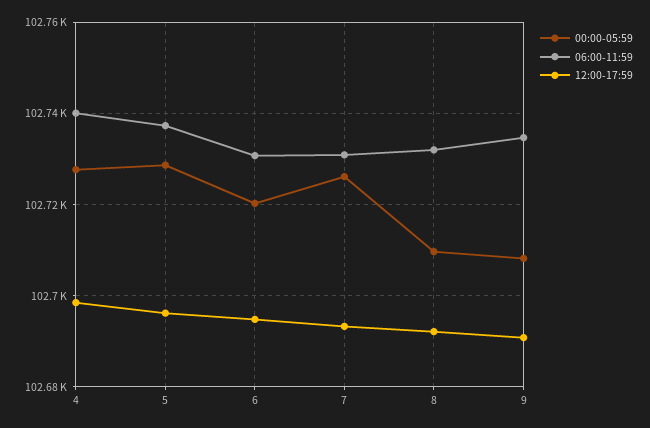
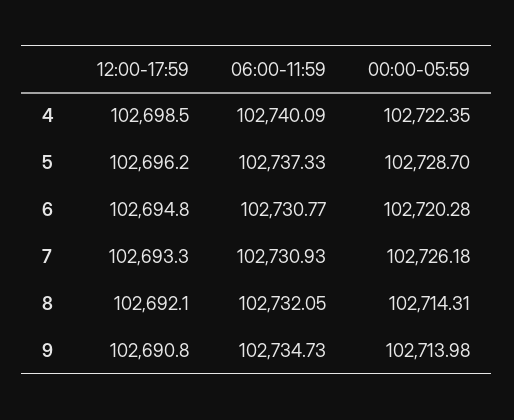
  {
    "00:00-05:59": {
-     "4": 102728,
+     "4": 102722.35,
      "5": 102728.7,
      "6": 102720.28,
      "7": 102726.18,
-     "8": 102710,
+     "8": 102714.31,
-     "9": 102708
+     "9": 102713.98
    },
    "06:00-11:59": {
      "4": 102740.09,
      "5": 102737.33,
      "6": 102730.77,
      "7": 102730.93,
      "8": 102732.05,
      "9": 102734.73
    },
    "12:00-17:59": {
      "4": 102698.5,
      "5": 102696.2,
      "6": 102694.8,
      "7": 102693.3,
      "8": 102692.1,
      "9": 102690.8
    }
  }

